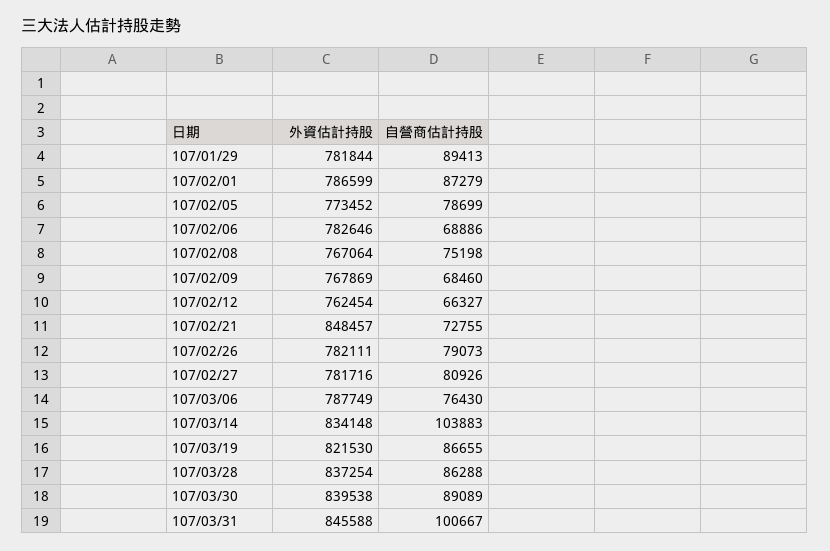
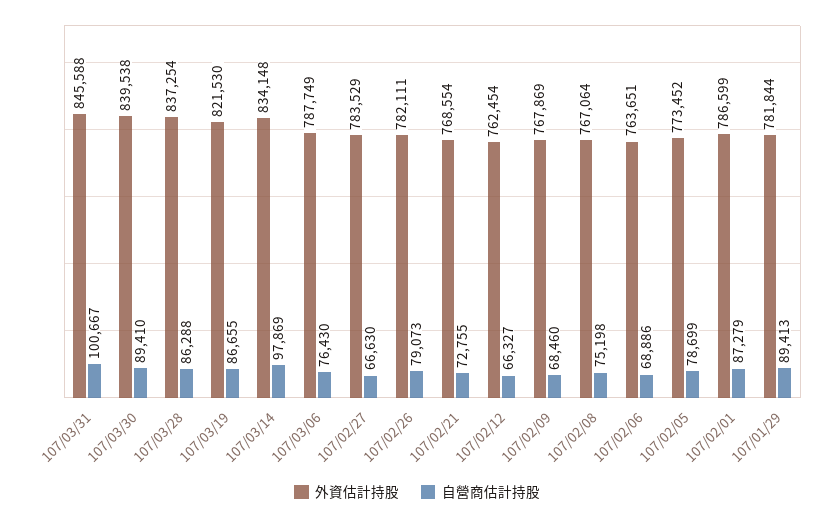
  {
    "外資估計持股": {
      "107/01/29": 781844,
      "107/02/01": 786599,
      "107/02/05": 773452,
-     "107/02/06": 782646,
+     "107/02/06": 763651,
      "107/02/08": 767064,
      "107/02/09": 767869,
      "107/02/12": 762454,
-     "107/02/21": 848457,
+     "107/02/21": 768554,
      "107/02/26": 782111,
-     "107/02/27": 781716,
+     "107/02/27": 783529,
      "107/03/06": 787749,
      "107/03/14": 834148,
      "107/03/19": 821530,
      "107/03/28": 837254,
      "107/03/30": 839538,
      "107/03/31": 845588
    },
    "自營商估計持股": {
      "107/01/29": 89413,
      "107/02/01": 87279,
      "107/02/05": 78699,
      "107/02/06": 68886,
      "107/02/08": 75198,
      "107/02/09": 68460,
      "107/02/12": 66327,
      "107/02/21": 72755,
      "107/02/26": 79073,
-     "107/02/27": 80926,
+     "107/02/27": 66630,
      "107/03/06": 76430,
-     "107/03/14": 103883,
+     "107/03/14": 97869,
      "107/03/19": 86655,
      "107/03/28": 86288,
-     "107/03/30": 89089,
+     "107/03/30": 89410,
      "107/03/31": 100667
    }
  }

